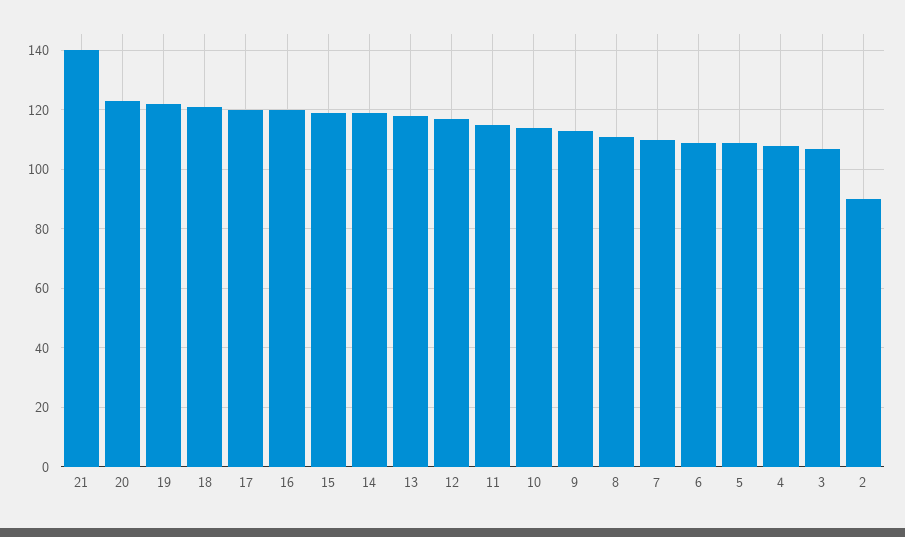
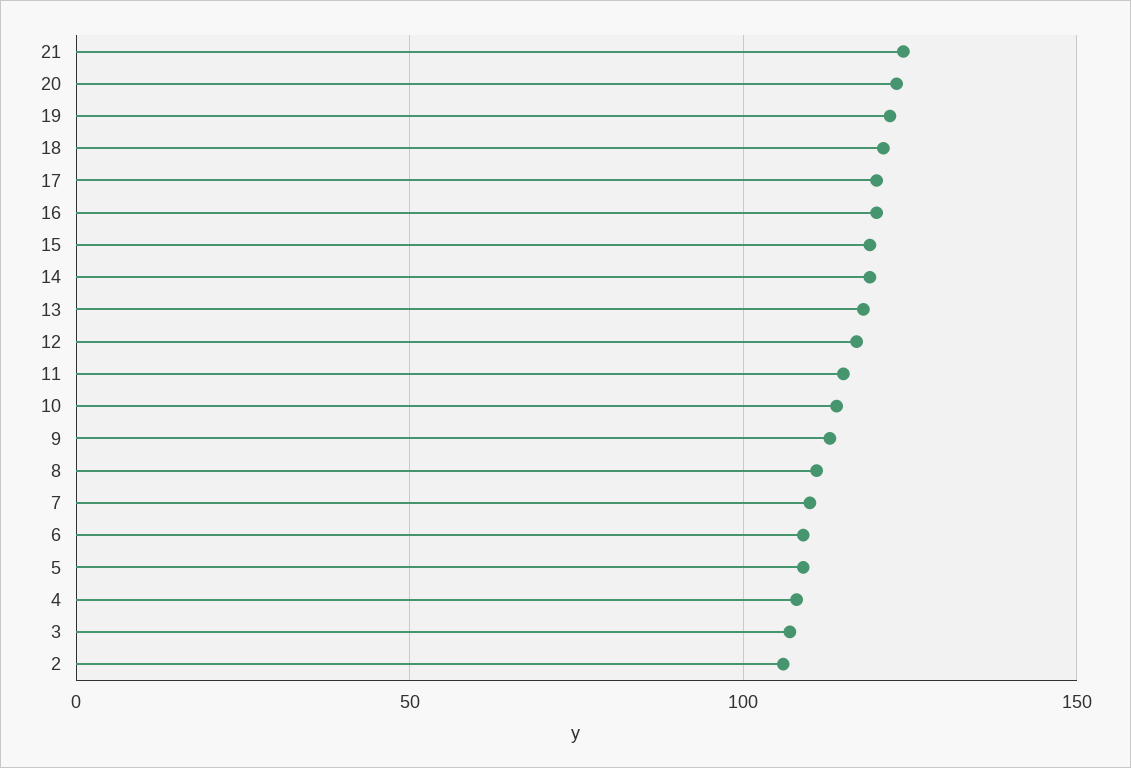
  {
-   "21": 140,
+   "21": 125,
    "20": 125,
    "19": 120,
    "18": 120,
    "17": 120,
    "16": 120,
    "15": 120,
    "14": 120,
    "13": 120,
    "12": 115,
    "11": 115,
    "10": 115,
    "9": 115,
    "8": 110,
    "7": 110,
    "6": 110,
    "5": 110,
    "4": 110,
    "3": 105,
-   "2": 90
+   "2": 105
  }

